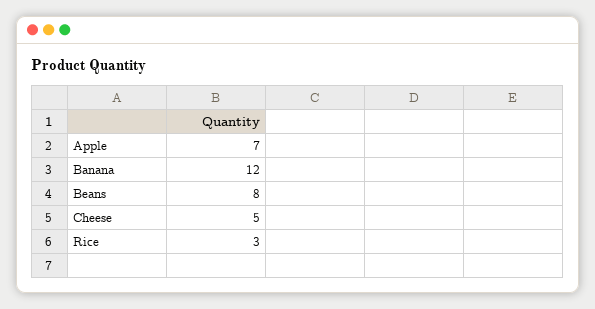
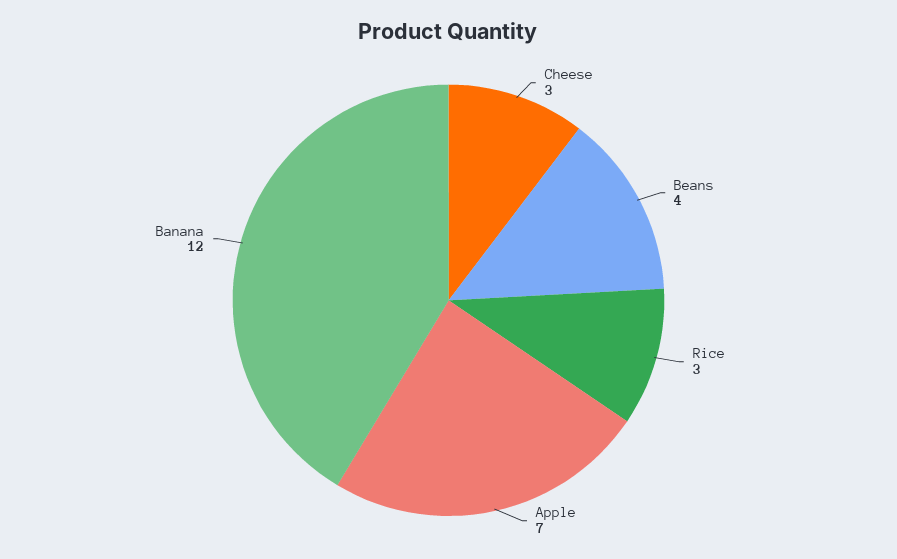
  {
    "Apple": 7,
    "Banana": 12,
-   "Beans": 8,
+   "Beans": 4,
-   "Cheese": 5,
+   "Cheese": 3,
    "Rice": 3
  }

